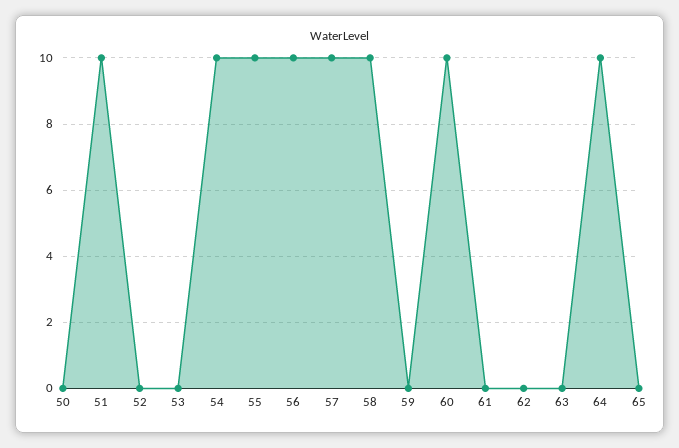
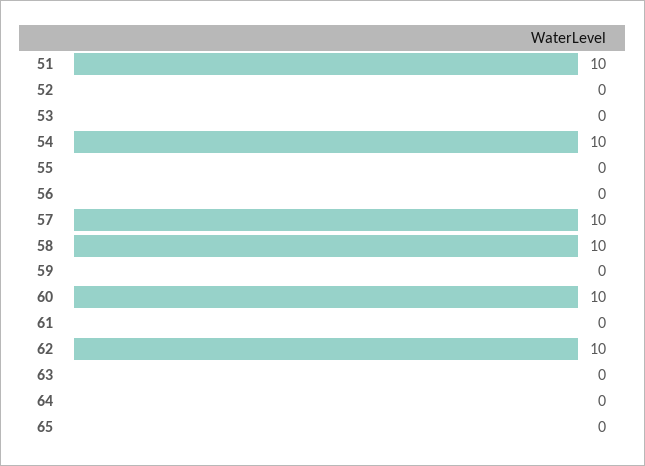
  {
-   "50": 0,
    "51": 10,
    "52": 0,
    "53": 0,
    "54": 10,
-   "55": 10,
+   "55": 0,
-   "56": 10,
+   "56": 0,
    "57": 10,
    "58": 10,
    "59": 0,
    "60": 10,
    "61": 0,
-   "62": 0,
+   "62": 10,
    "63": 0,
-   "64": 10,
+   "64": 0,
    "65": 0
  }

